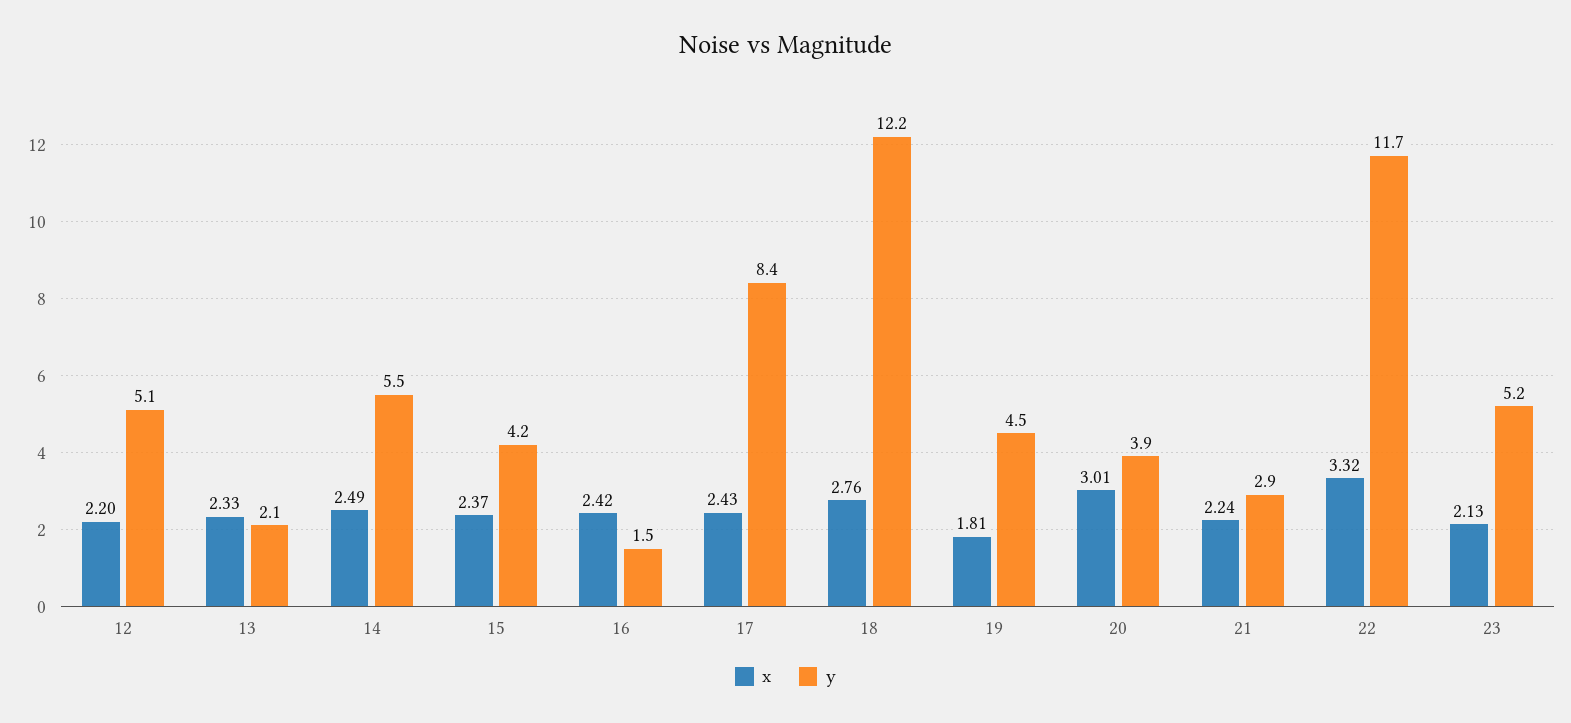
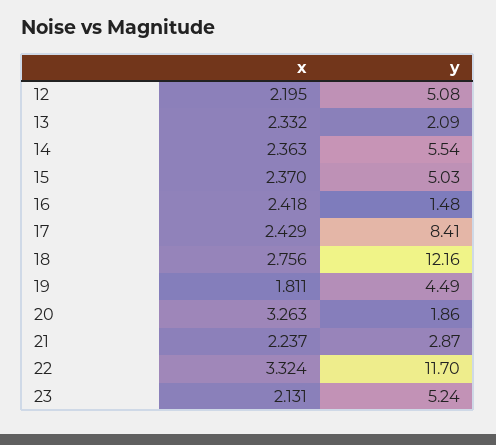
  {
    "x": {
      "12": 2.195,
      "13": 2.332,
-     "14": 2.49,
+     "14": 2.363,
      "15": 2.37,
      "16": 2.418,
      "17": 2.429,
      "18": 2.756,
      "19": 1.811,
-     "20": 3.01,
+     "20": 3.263,
      "21": 2.237,
      "22": 3.324,
      "23": 2.131
    },
    "y": {
      "12": 5.08,
      "13": 2.09,
      "14": 5.54,
-     "15": 4.2,
+     "15": 5.03,
      "16": 1.48,
      "17": 8.41,
      "18": 12.16,
      "19": 4.49,
-     "20": 3.9,
+     "20": 1.86,
      "21": 2.87,
      "22": 11.7,
      "23": 5.24
    }
  }

